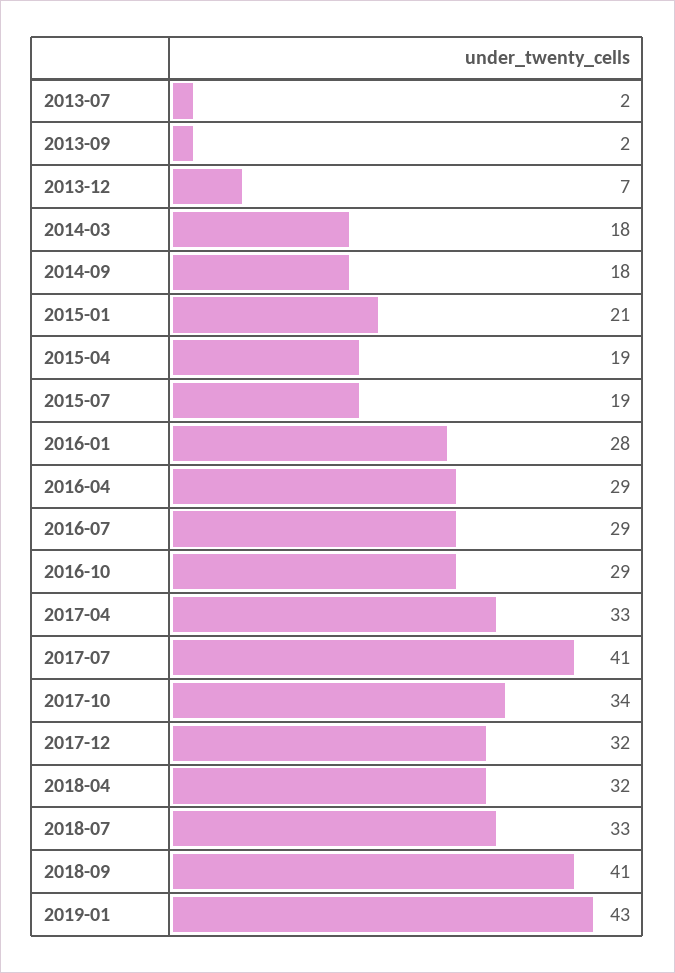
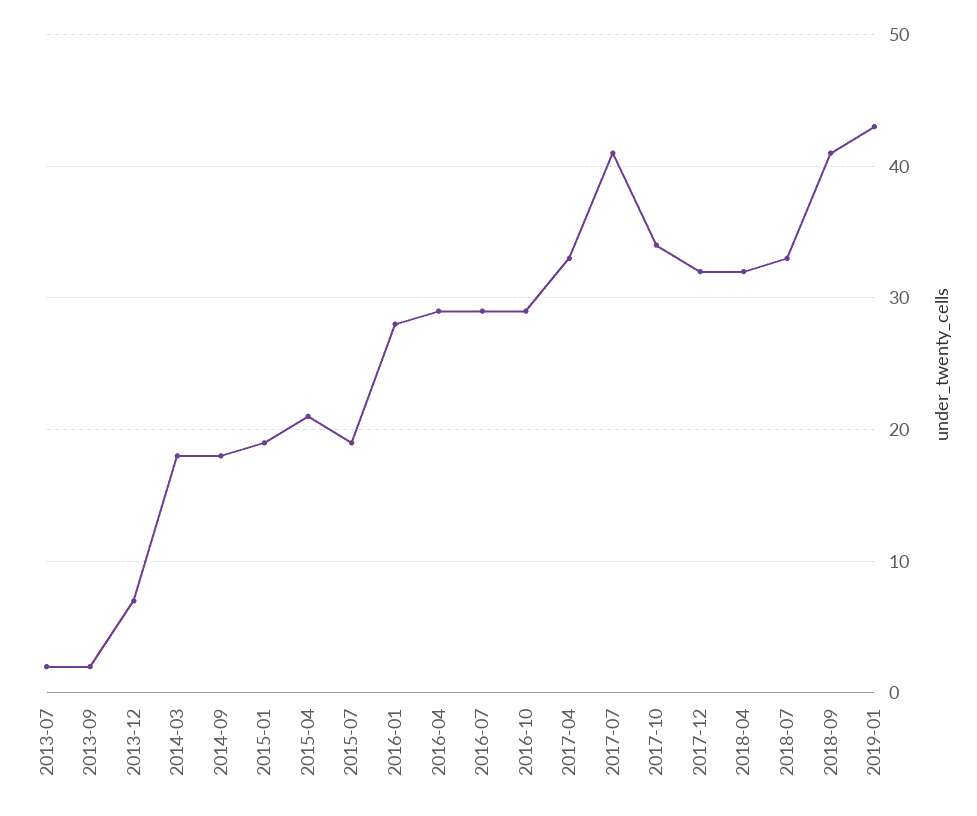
  {
    "2013-07": 2,
    "2013-09": 2,
    "2013-12": 7,
    "2014-03": 18,
    "2014-09": 18,
-   "2015-01": 21,
+   "2015-01": 19,
-   "2015-04": 19,
+   "2015-04": 21,
    "2015-07": 19,
    "2016-01": 28,
    "2016-04": 29,
    "2016-07": 29,
    "2016-10": 29,
    "2017-04": 33,
    "2017-07": 41,
    "2017-10": 34,
    "2017-12": 32,
    "2018-04": 32,
    "2018-07": 33,
    "2018-09": 41,
    "2019-01": 43
  }

